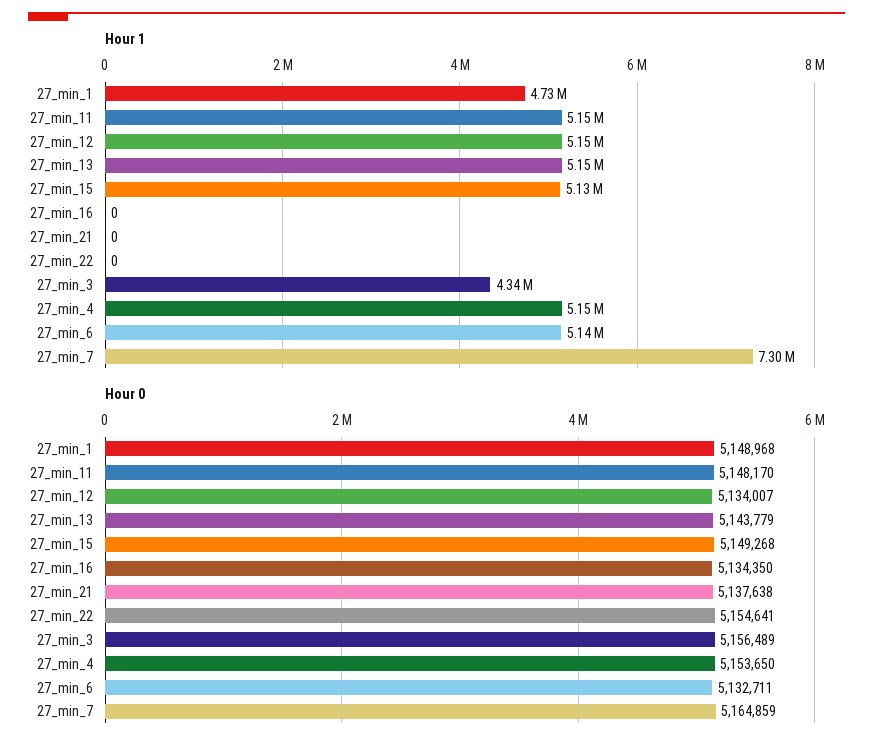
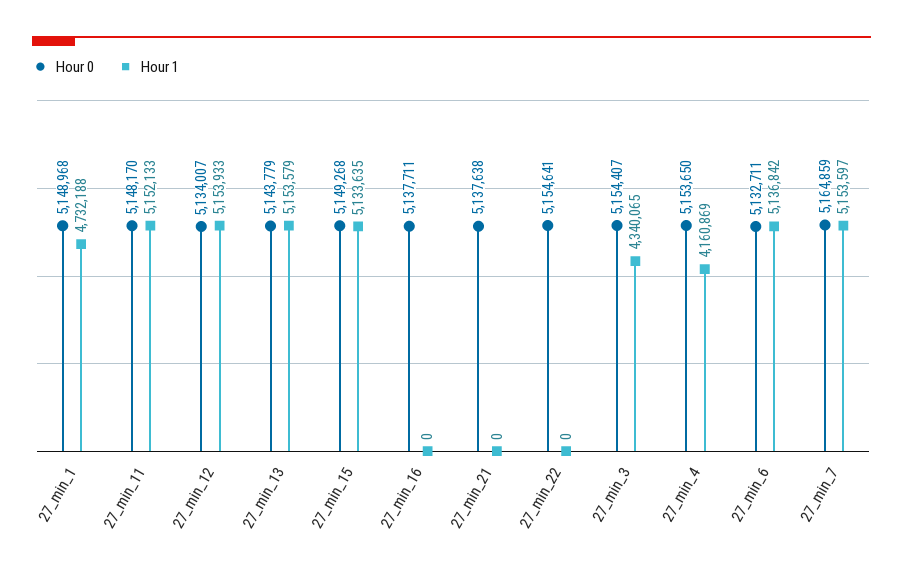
  {
    "Hour 1": {
      "27_min_1": 4732188,
      "27_min_11": 5152133,
      "27_min_12": 5153933,
      "27_min_13": 5153579,
      "27_min_15": 5133635,
      "27_min_16": 0,
      "27_min_21": 0,
      "27_min_22": 0,
      "27_min_3": 4340065,
-     "27_min_4": 5150000,
+     "27_min_4": 4160869,
      "27_min_6": 5136842,
-     "27_min_7": 7300000
+     "27_min_7": 5153597
    },
    "Hour 0": {
      "27_min_1": 5148968,
      "27_min_11": 5148170,
      "27_min_12": 5134007,
      "27_min_13": 5143779,
      "27_min_15": 5149268,
-     "27_min_16": 5134350,
+     "27_min_16": 5137711,
      "27_min_21": 5137638,
      "27_min_22": 5154641,
-     "27_min_3": 5156489,
+     "27_min_3": 5154407,
      "27_min_4": 5153650,
      "27_min_6": 5132711,
      "27_min_7": 5164859
    }
  }

